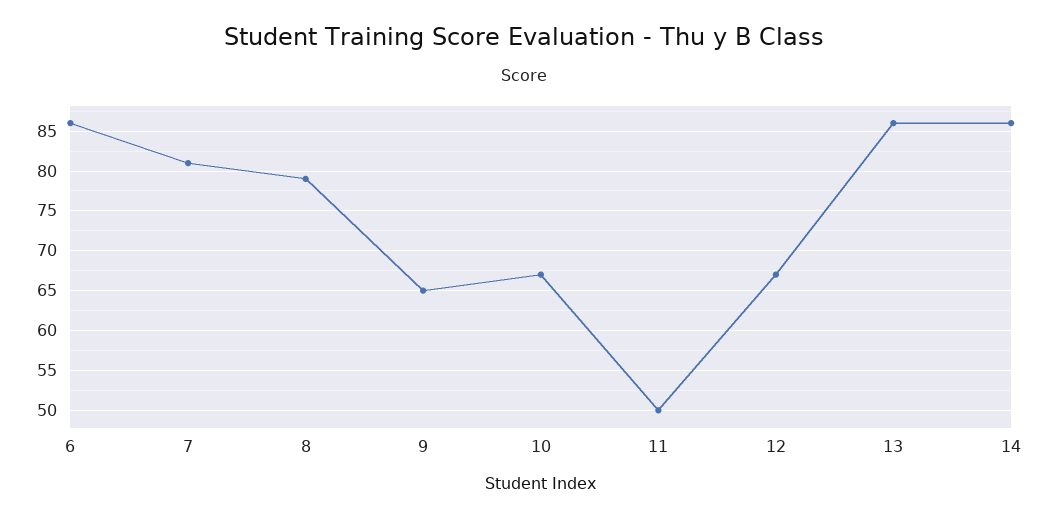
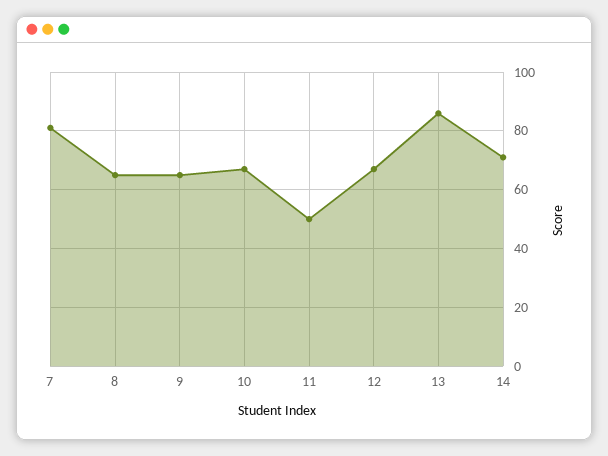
  {
-   "6": 86,
    "7": 81,
-   "8": 79,
+   "8": 65,
    "9": 65,
    "10": 67,
    "11": 50,
    "12": 67,
    "13": 86,
-   "14": 86
+   "14": 70
  }

